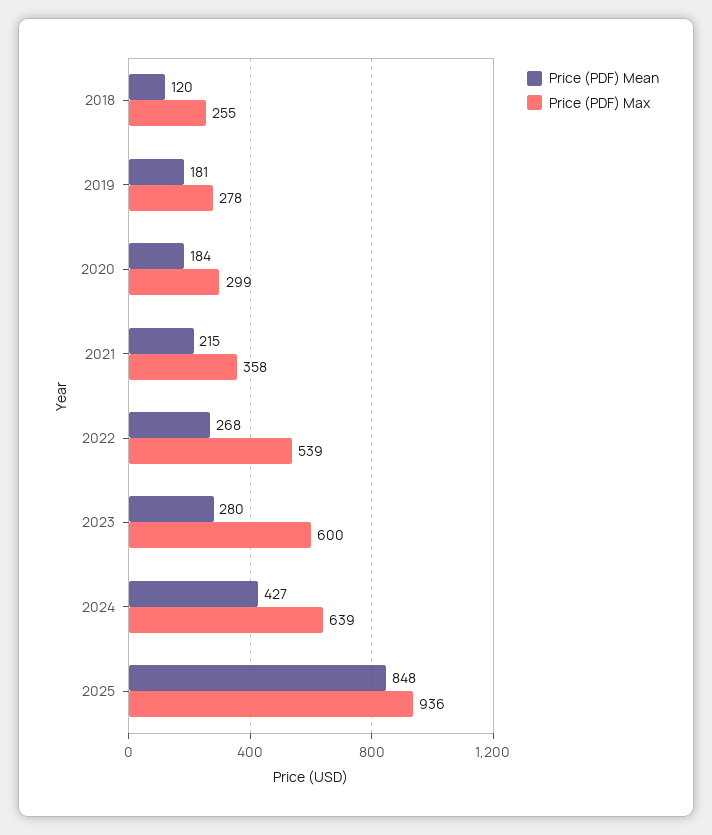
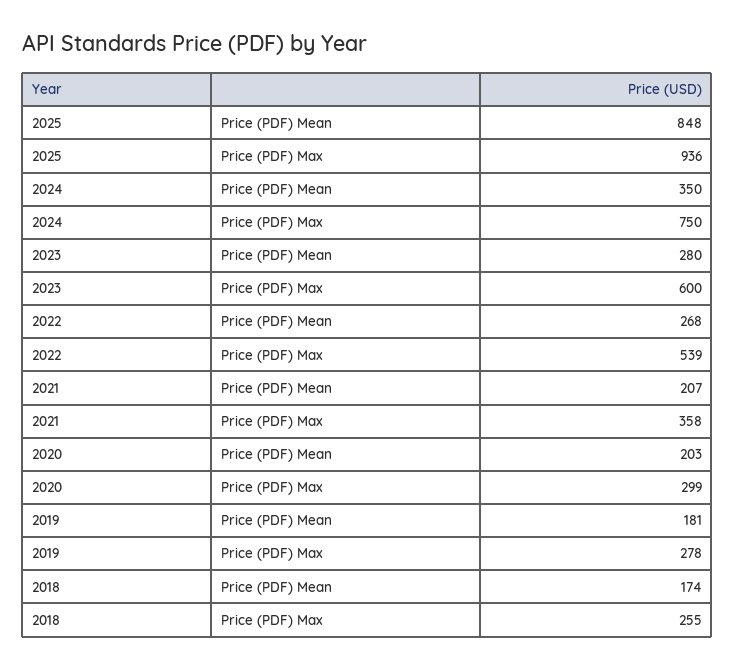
  {
    "Price (PDF) Mean": {
-     "2018": 120,
+     "2018": 174,
      "2019": 181,
-     "2020": 184,
+     "2020": 203,
-     "2021": 215,
+     "2021": 207,
      "2022": 268,
      "2023": 280,
-     "2024": 427,
+     "2024": 350,
      "2025": 848
    },
    "Price (PDF) Max": {
      "2018": 255,
      "2019": 278,
      "2020": 299,
      "2021": 358,
      "2022": 539,
      "2023": 600,
-     "2024": 639,
+     "2024": 750,
      "2025": 936
    }
  }

